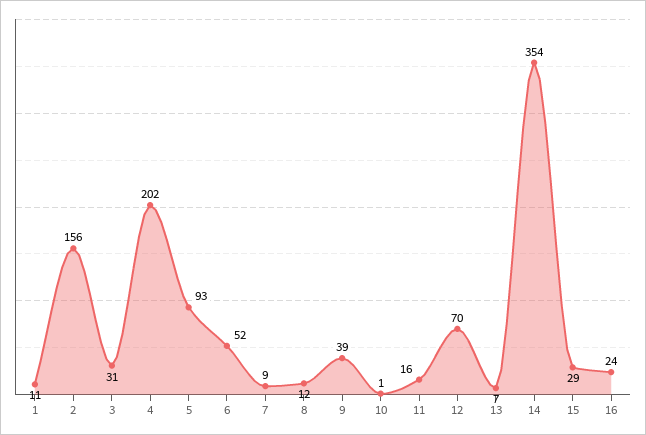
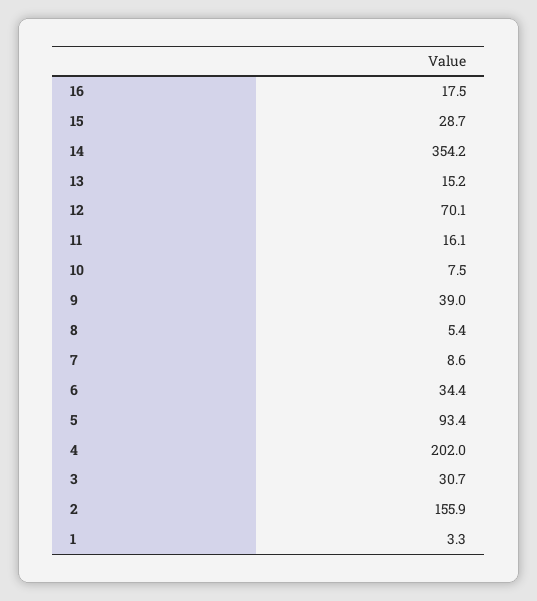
  {
-   "1": 11,
+   "1": 3.3,
    "2": 155.9,
    "3": 30.7,
    "4": 202,
    "5": 93.4,
-   "6": 52,
+   "6": 34.4,
    "7": 8.6,
-   "8": 12,
+   "8": 5.4,
    "9": 39,
-   "10": 1,
+   "10": 7.5,
    "11": 16.1,
    "12": 70.1,
-   "13": 7,
+   "13": 15.2,
    "14": 354.2,
    "15": 28.7,
-   "16": 24
+   "16": 17.5
  }

